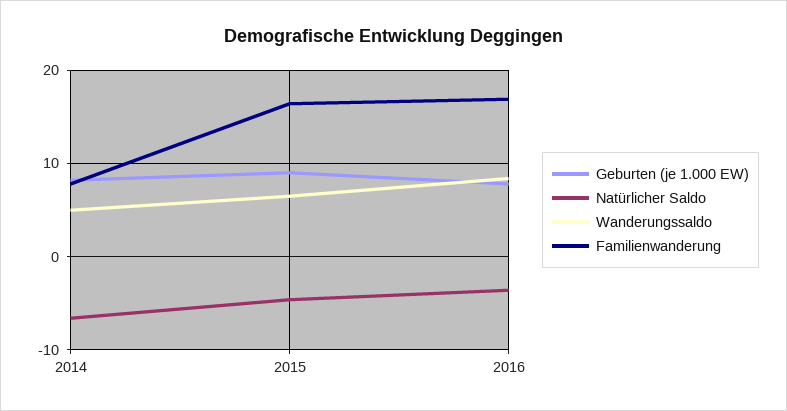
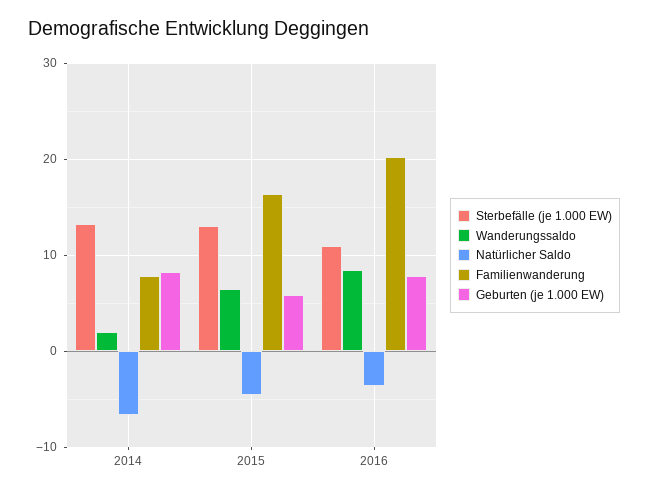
  {
    "Geburten (je 1.000 EW)": {
      "2014": 8,
-     "2015": 9,
+     "2015": 6,
      "2016": 8
    },
    "Natürlicher Saldo": {
      "2014": -7,
      "2015": -5,
      "2016": -4
    },
    "Wanderungssaldo": {
-     "2014": 5,
+     "2014": 2,
      "2015": 7,
      "2016": 8
    },
    "Familienwanderung": {
      "2014": 8,
      "2015": 16,
-     "2016": 17
+     "2016": 20
-   }
+   },
+   "Sterbefälle (je 1.000 EW)": {
+     "2014": 13,
+     "2015": 13,
+     "2016": 11
+   }
  }

